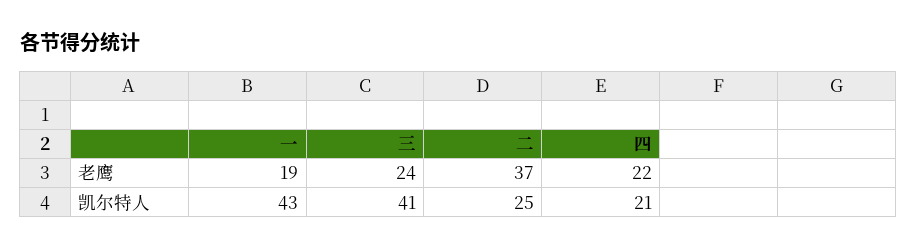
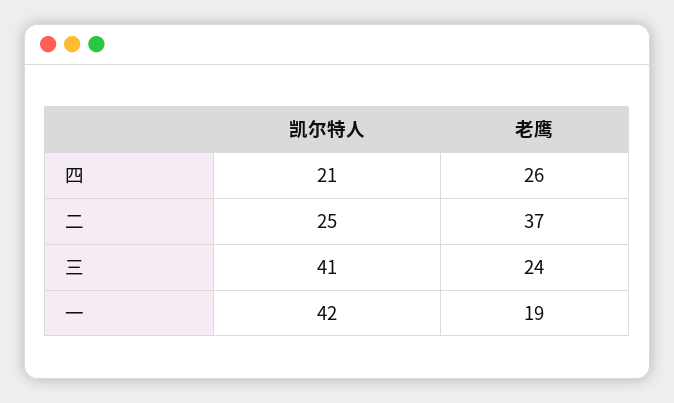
  {
    "一": {
      "老鹰": 19,
-     "凯尔特人": 43
+     "凯尔特人": 42
    },
    "三": {
      "老鹰": 24,
      "凯尔特人": 41
    },
    "二": {
      "老鹰": 37,
      "凯尔特人": 25
    },
    "四": {
-     "老鹰": 22,
+     "老鹰": 26,
      "凯尔特人": 21
    }
  }

